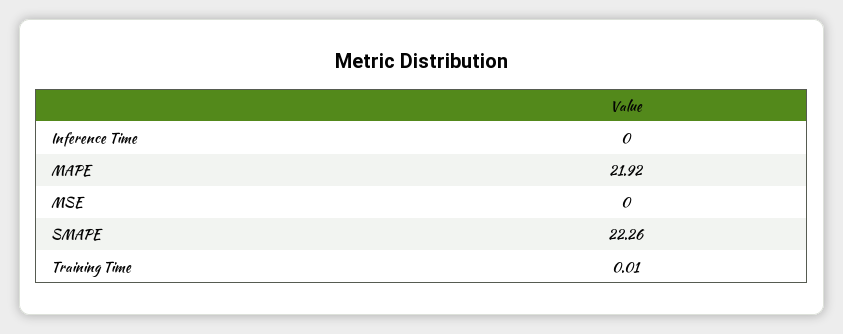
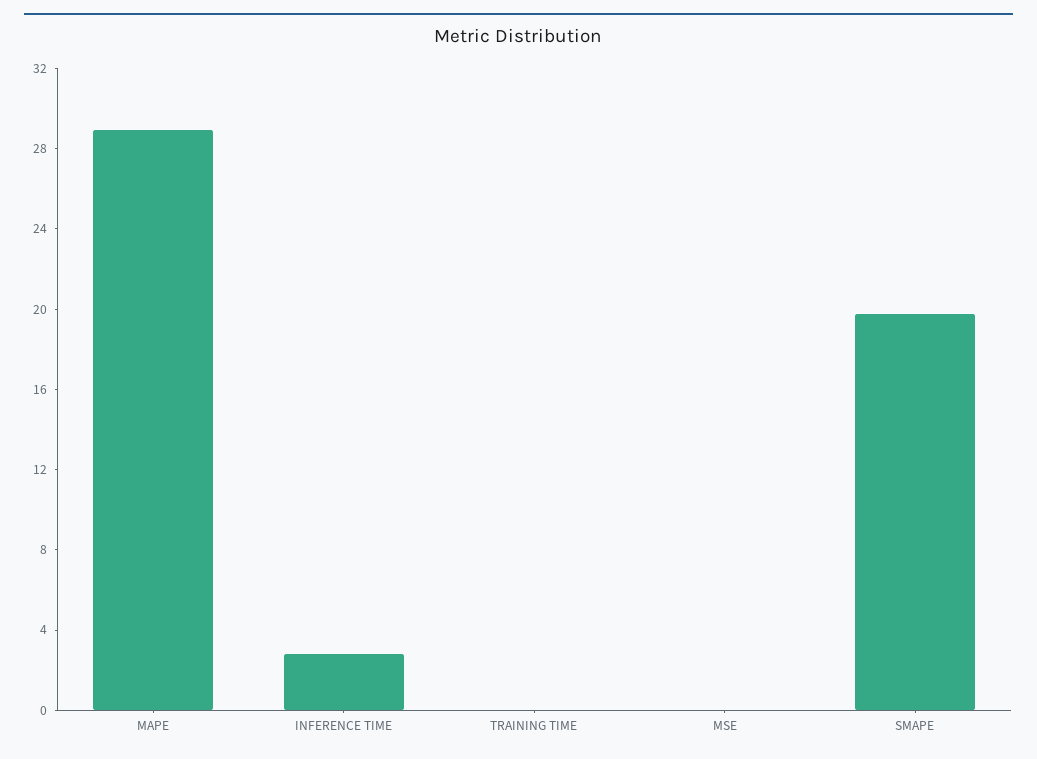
  {
-   "Inference Time": 0,
+   "Inference Time": 3,
-   "MAPE": 21.92,
+   "MAPE": 29,
    "MSE": 0,
-   "SMAPE": 22.26,
+   "SMAPE": 20,
    "Training Time": 0.01
  }

